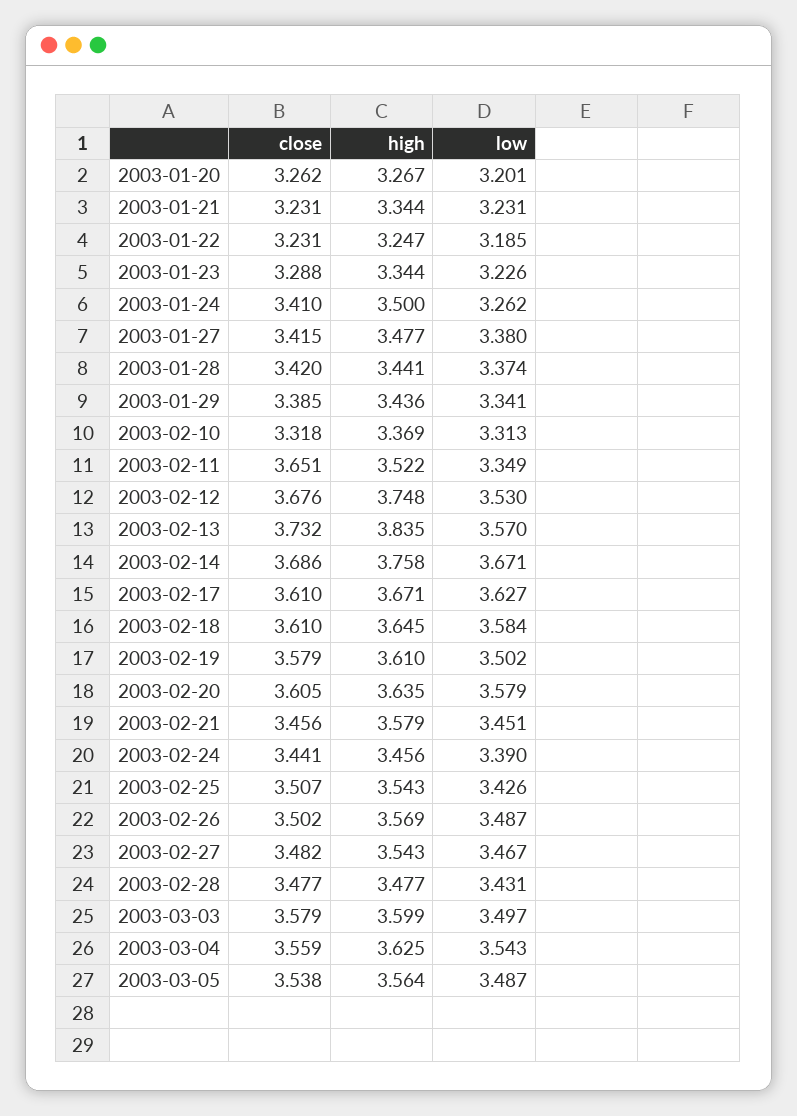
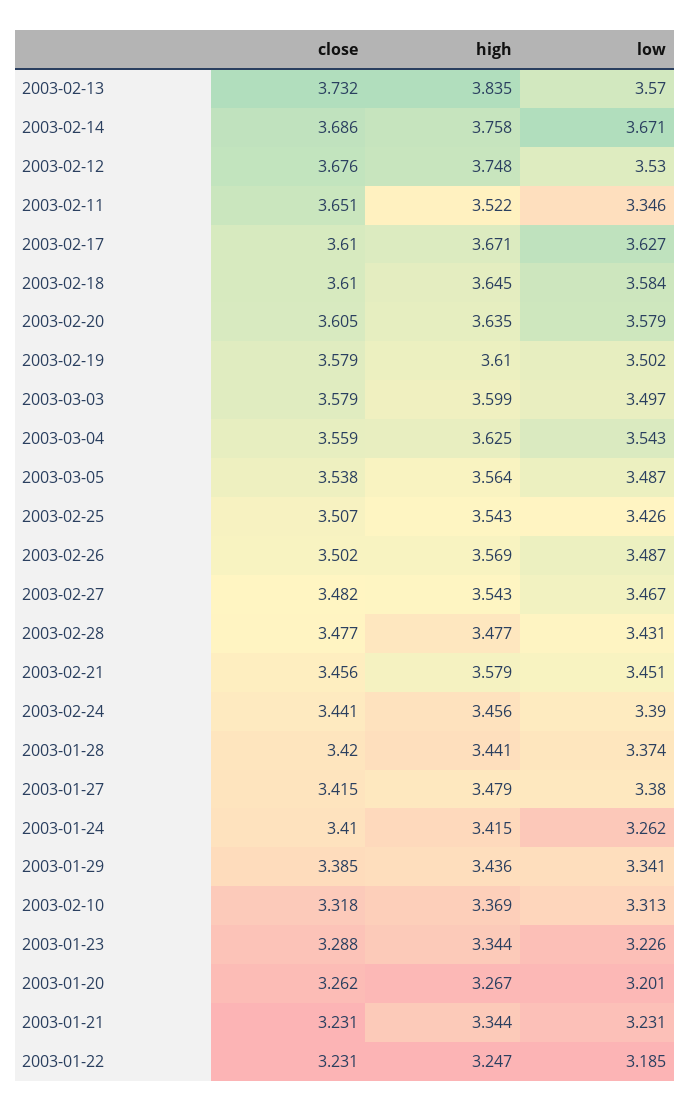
  {
    "close": {
      "2003-01-20": 3.262,
      "2003-01-21": 3.231,
      "2003-01-22": 3.231,
      "2003-01-23": 3.288,
      "2003-01-24": 3.41,
      "2003-01-27": 3.415,
      "2003-01-28": 3.42,
      "2003-01-29": 3.385,
      "2003-02-10": 3.318,
      "2003-02-11": 3.651,
      "2003-02-12": 3.676,
      "2003-02-13": 3.732,
      "2003-02-14": 3.686,
      "2003-02-17": 3.61,
      "2003-02-18": 3.61,
      "2003-02-19": 3.579,
      "2003-02-20": 3.605,
      "2003-02-21": 3.456,
      "2003-02-24": 3.441,
      "2003-02-25": 3.507,
      "2003-02-26": 3.502,
      "2003-02-27": 3.482,
      "2003-02-28": 3.477,
      "2003-03-03": 3.579,
      "2003-03-04": 3.559,
      "2003-03-05": 3.538
    },
    "high": {
      "2003-01-20": 3.267,
      "2003-01-21": 3.344,
      "2003-01-22": 3.247,
      "2003-01-23": 3.344,
-     "2003-01-24": 3.5,
+     "2003-01-24": 3.415,
-     "2003-01-27": 3.477,
+     "2003-01-27": 3.479,
      "2003-01-28": 3.441,
      "2003-01-29": 3.436,
      "2003-02-10": 3.369,
      "2003-02-11": 3.522,
      "2003-02-12": 3.748,
      "2003-02-13": 3.835,
      "2003-02-14": 3.758,
      "2003-02-17": 3.671,
      "2003-02-18": 3.645,
      "2003-02-19": 3.61,
      "2003-02-20": 3.635,
      "2003-02-21": 3.579,
      "2003-02-24": 3.456,
      "2003-02-25": 3.543,
      "2003-02-26": 3.569,
      "2003-02-27": 3.543,
      "2003-02-28": 3.477,
      "2003-03-03": 3.599,
      "2003-03-04": 3.625,
      "2003-03-05": 3.564
    },
    "low": {
      "2003-01-20": 3.201,
      "2003-01-21": 3.231,
      "2003-01-22": 3.185,
      "2003-01-23": 3.226,
      "2003-01-24": 3.262,
      "2003-01-27": 3.38,
      "2003-01-28": 3.374,
      "2003-01-29": 3.341,
      "2003-02-10": 3.313,
-     "2003-02-11": 3.349,
+     "2003-02-11": 3.346,
      "2003-02-12": 3.53,
      "2003-02-13": 3.57,
      "2003-02-14": 3.671,
      "2003-02-17": 3.627,
      "2003-02-18": 3.584,
      "2003-02-19": 3.502,
      "2003-02-20": 3.579,
      "2003-02-21": 3.451,
      "2003-02-24": 3.39,
      "2003-02-25": 3.426,
      "2003-02-26": 3.487,
      "2003-02-27": 3.467,
      "2003-02-28": 3.431,
      "2003-03-03": 3.497,
      "2003-03-04": 3.543,
      "2003-03-05": 3.487
    }
  }

